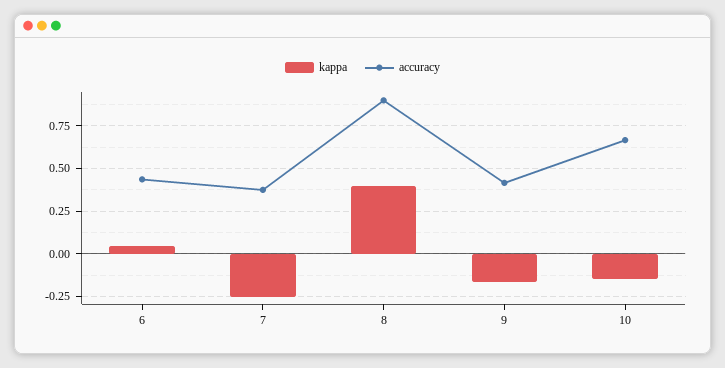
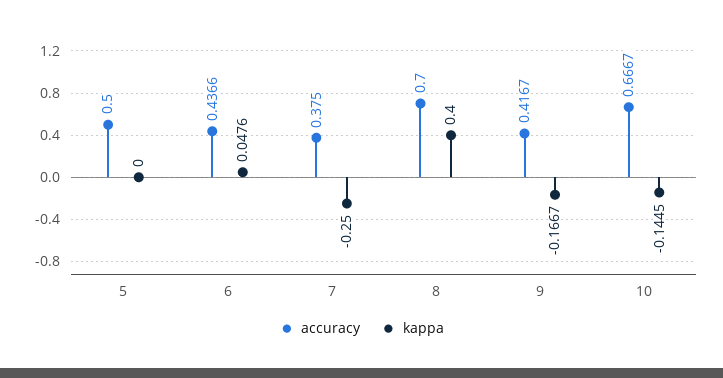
  {
    "kappa": {
      "6": 0.0476,
      "7": -0.25,
      "8": 0.4,
      "9": -0.1667,
-     "10": -0.1445
+     "10": -0.1445,
+     "5": 0
    },
    "accuracy": {
      "6": 0.4366,
      "7": 0.375,
-     "8": 0.9,
+     "8": 0.7,
      "9": 0.4167,
-     "10": 0.6667
+     "10": 0.6667,
+     "5": 0.5
    }
  }

